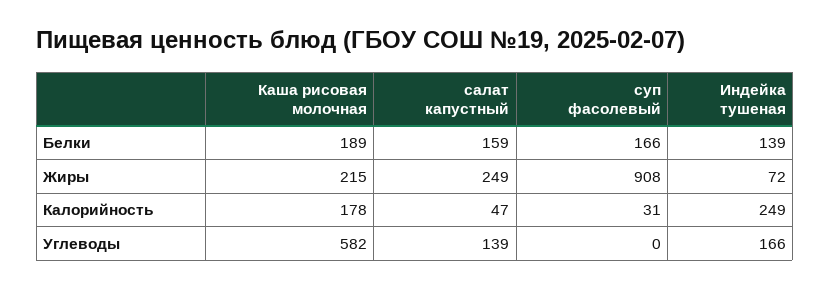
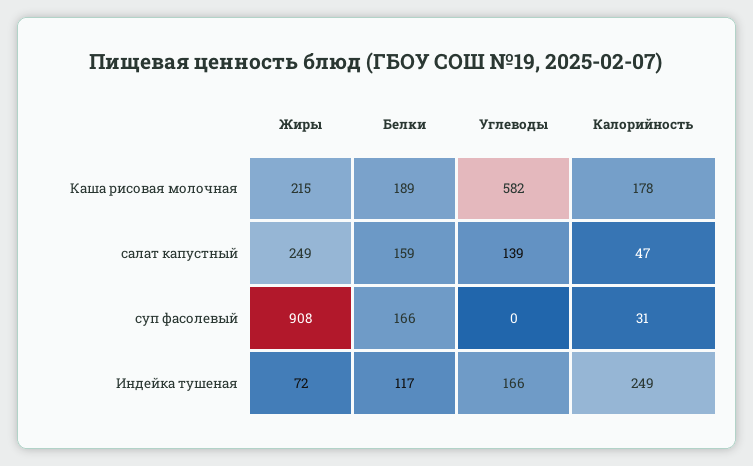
  {
    "Каша рисовая молочная": {
      "Белки": 189,
      "Жиры": 215,
      "Калорийность": 178,
      "Углеводы": 582
    },
    "салат капустный": {
      "Белки": 159,
      "Жиры": 249,
      "Калорийность": 47,
      "Углеводы": 139
    },
    "суп фасолевый": {
      "Белки": 166,
      "Жиры": 908,
      "Калорийность": 31,
      "Углеводы": 0
    },
    "Индейка тушеная": {
-     "Белки": 139,
+     "Белки": 117,
      "Жиры": 72,
      "Калорийность": 249,
      "Углеводы": 166
    }
  }

